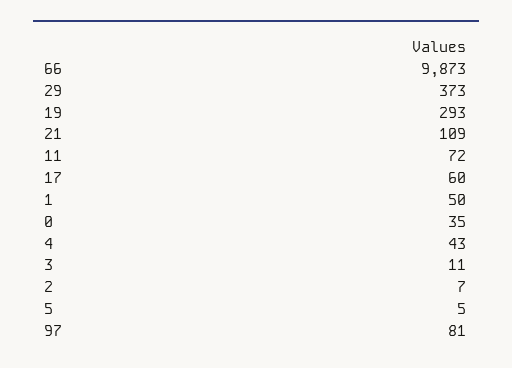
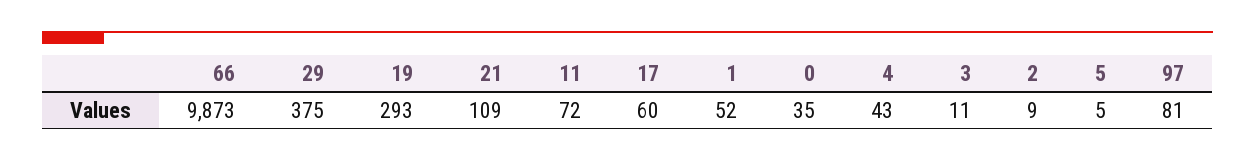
  {
    "66": 9873,
-   "29": 373,
+   "29": 375,
    "19": 293,
    "21": 109,
    "11": 72,
    "17": 60,
-   "1": 50,
+   "1": 52,
    "0": 35,
    "4": 43,
    "3": 11,
-   "2": 7,
+   "2": 9,
    "5": 5,
    "97": 81
  }

